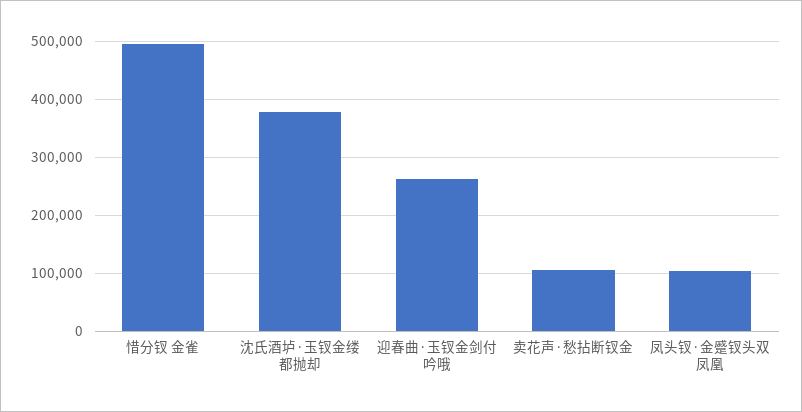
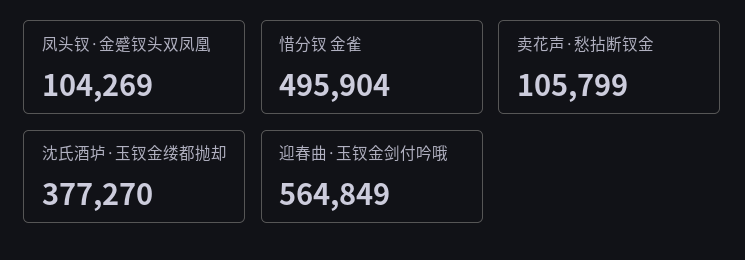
  {
    "惜分钗 金雀": 495904,
    "沈氏酒垆·玉钗金缕都抛却": 377270,
-   "迎春曲·玉钗金剑付吟哦": 260000,
+   "迎春曲·玉钗金剑付吟哦": 564849,
    "卖花声·愁拈断钗金": 105799,
    "凤头钗·金蹙钗头双凤凰": 104269
  }

